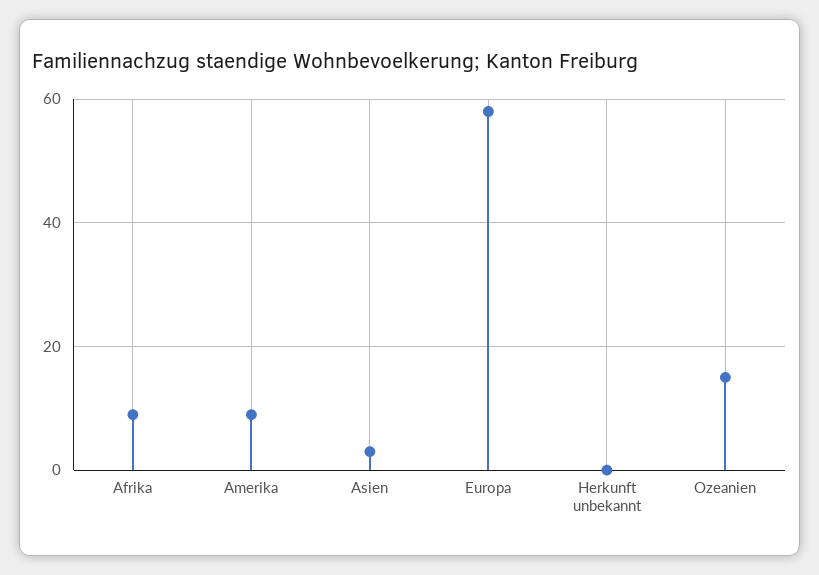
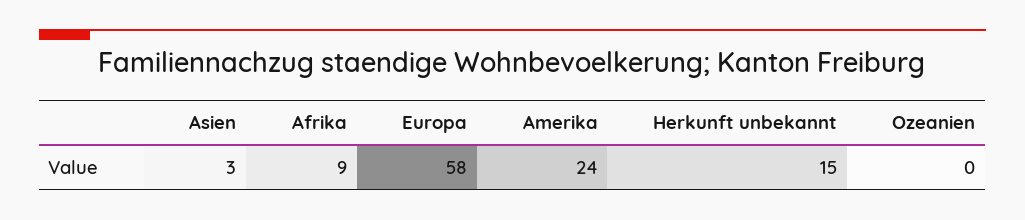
  {
    "Afrika": 9,
-   "Amerika": 10,
+   "Amerika": 24,
    "Asien": 3,
    "Europa": 58,
-   "Herkunft unbekannt": 0,
+   "Herkunft unbekannt": 15,
-   "Ozeanien": 15
+   "Ozeanien": 0
  }

